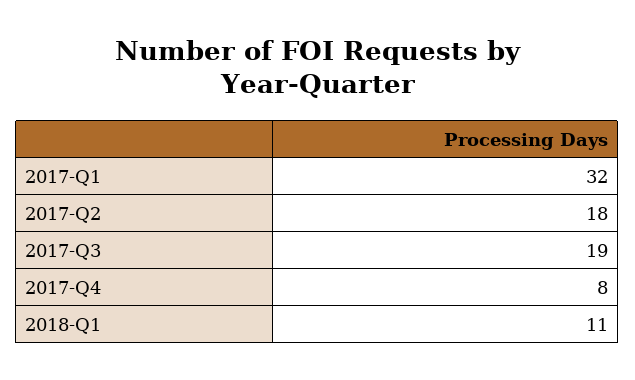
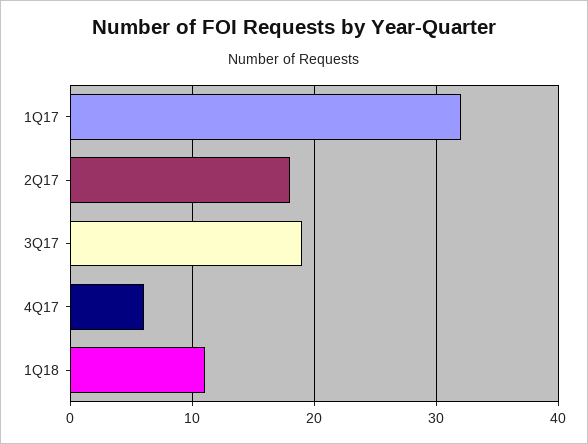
  {
    "2017-Q1": 32,
    "2017-Q2": 18,
    "2017-Q3": 19,
-   "2017-Q4": 8,
+   "2017-Q4": 6,
    "2018-Q1": 11
  }

